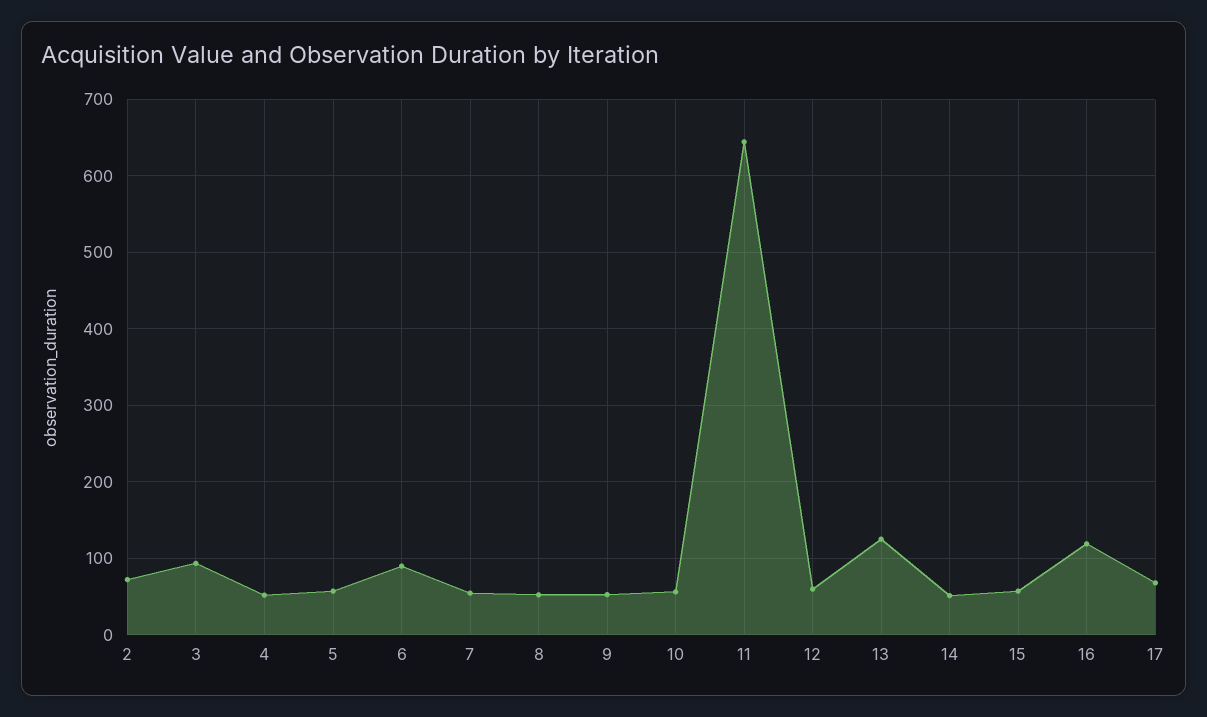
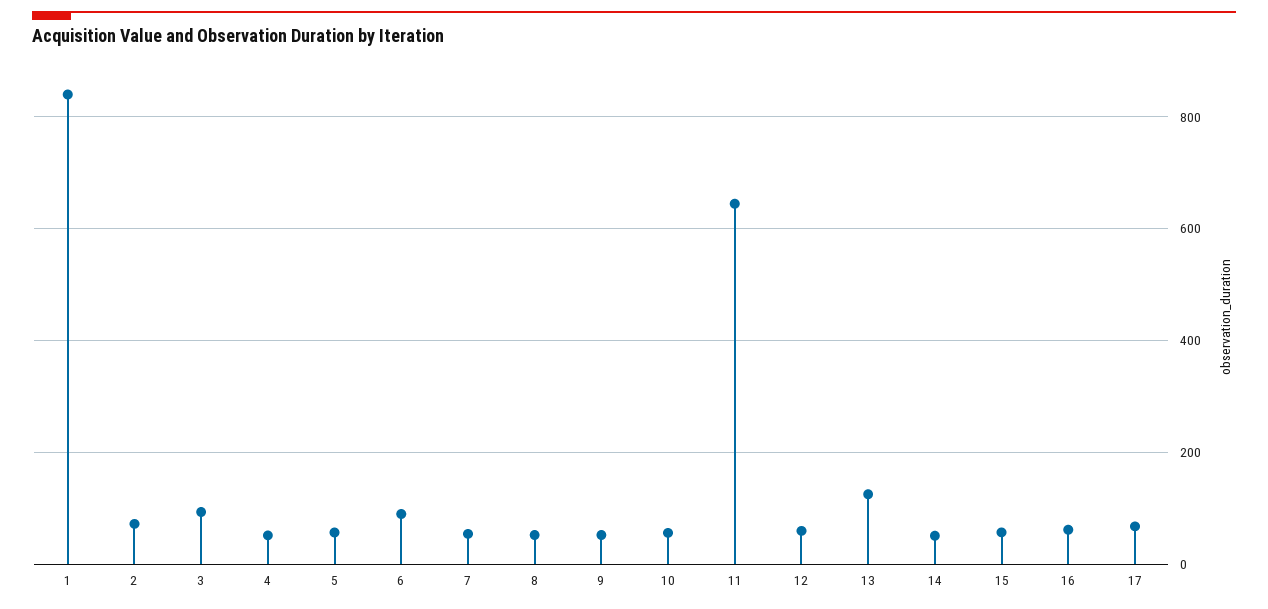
  {
    "2": 70,
    "3": 90,
    "4": 50,
    "5": 60,
    "6": 90,
    "7": 50,
    "8": 50,
    "9": 50,
    "10": 60,
    "11": 640,
    "12": 60,
    "13": 130,
    "14": 50,
    "15": 60,
-   "16": 120,
+   "16": 60,
-   "17": 70
+   "17": 70,
+   "1": 840
  }

